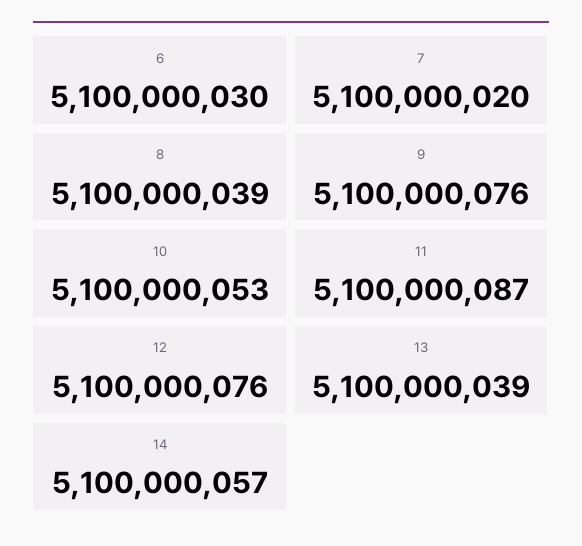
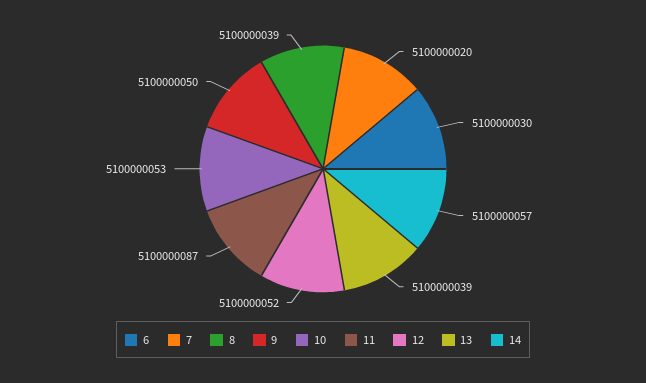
  {
    "6": 5100000030,
    "7": 5100000020,
    "8": 5100000039,
-   "9": 5100000076,
+   "9": 5100000050,
    "10": 5100000053,
    "11": 5100000087,
-   "12": 5100000076,
+   "12": 5100000052,
    "13": 5100000039,
    "14": 5100000057
  }

